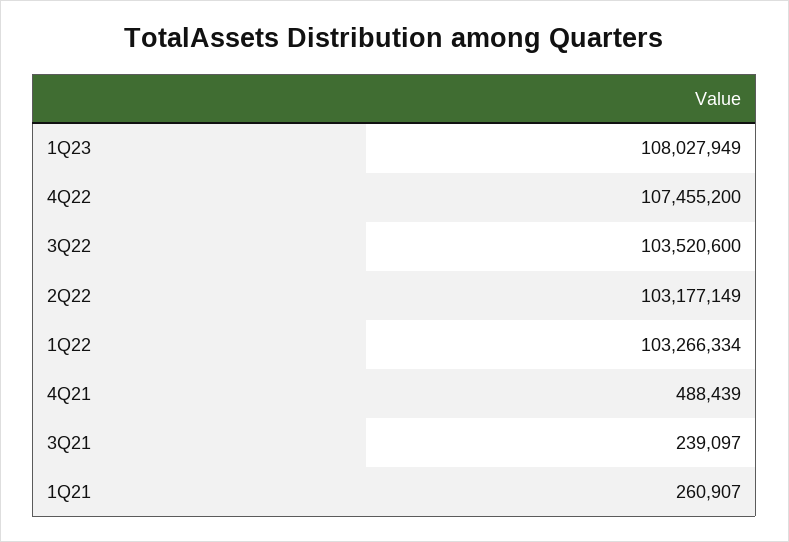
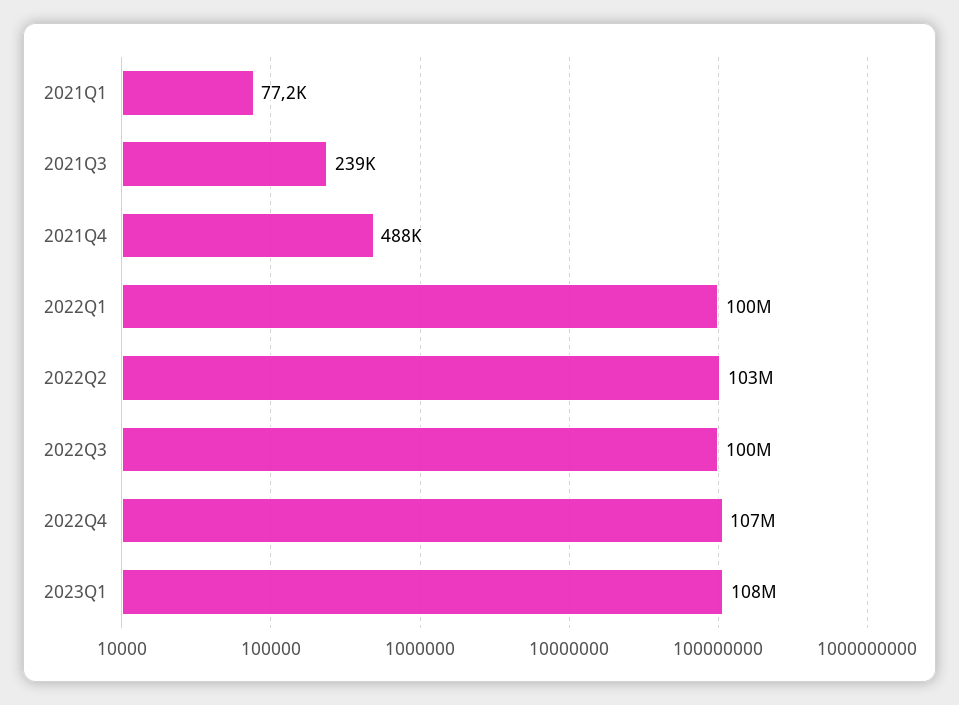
  {
    "1Q23": 108027949,
    "4Q22": 107455200,
-   "3Q22": 103520600,
+   "3Q22": 100000000,
    "2Q22": 103177149,
-   "1Q22": 103266334,
+   "1Q22": 100000000,
    "4Q21": 488439,
    "3Q21": 239097,
-   "1Q21": 260907
+   "1Q21": 77200
  }

